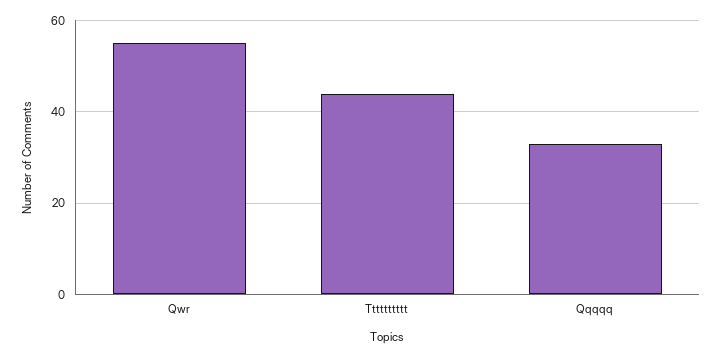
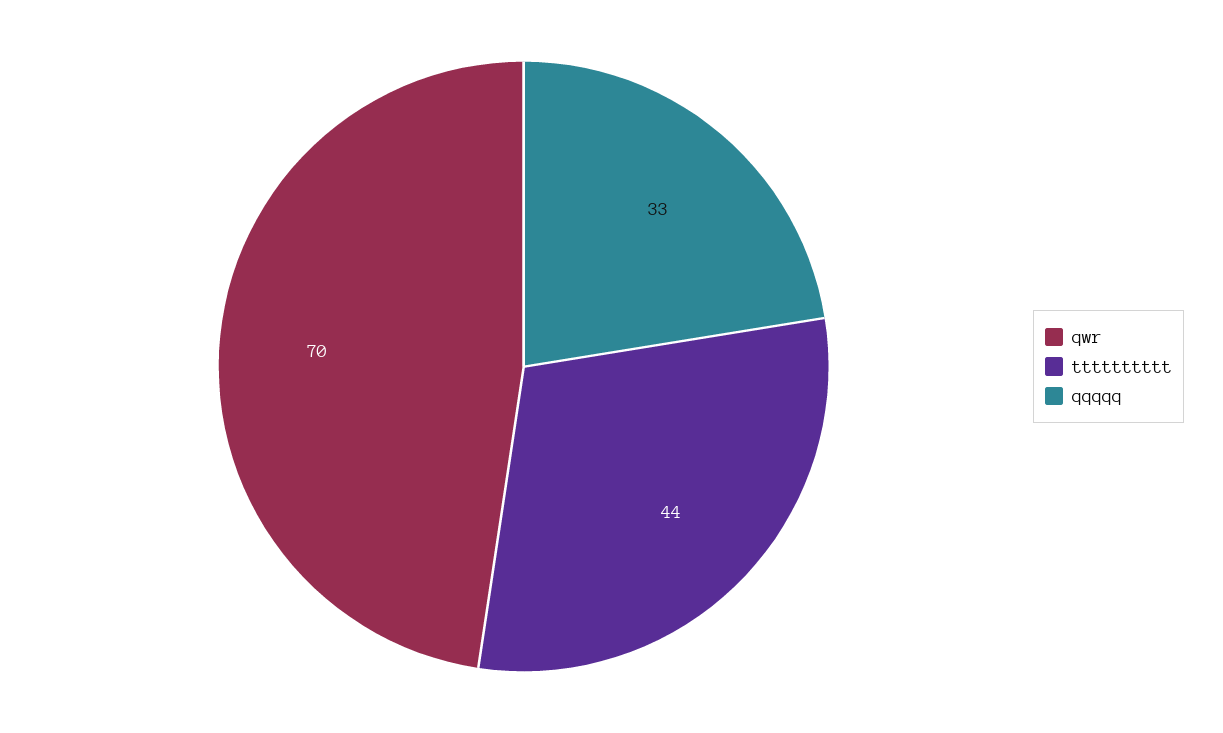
  {
-   "Qwr": 55,
+   "Qwr": 70,
    "Tttttttttt": 44,
    "Qqqqq": 33
  }

